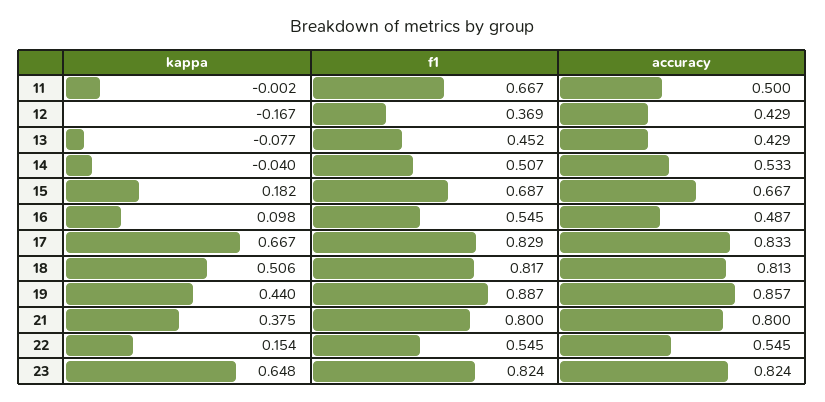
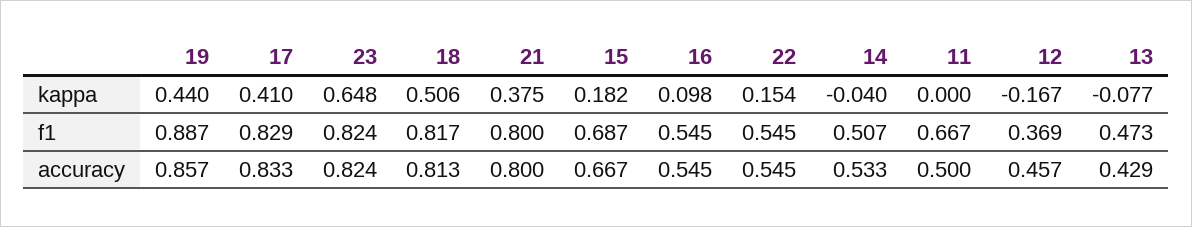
  {
    "kappa": {
-     "11": -0.002,
+     "11": 0,
      "12": -0.167,
      "13": -0.077,
      "14": -0.04,
      "15": 0.182,
      "16": 0.098,
-     "17": 0.667,
+     "17": 0.41,
      "18": 0.506,
      "19": 0.44,
      "21": 0.375,
      "22": 0.154,
      "23": 0.648
    },
    "f1": {
      "11": 0.667,
      "12": 0.369,
-     "13": 0.452,
+     "13": 0.473,
      "14": 0.507,
      "15": 0.687,
      "16": 0.545,
      "17": 0.829,
      "18": 0.817,
      "19": 0.887,
      "21": 0.8,
      "22": 0.545,
      "23": 0.824
    },
    "accuracy": {
      "11": 0.5,
-     "12": 0.429,
+     "12": 0.457,
      "13": 0.429,
      "14": 0.533,
      "15": 0.667,
-     "16": 0.487,
+     "16": 0.545,
      "17": 0.833,
      "18": 0.813,
      "19": 0.857,
      "21": 0.8,
      "22": 0.545,
      "23": 0.824
    }
  }

